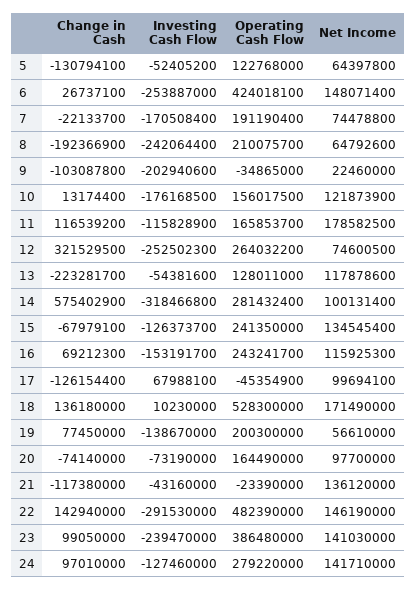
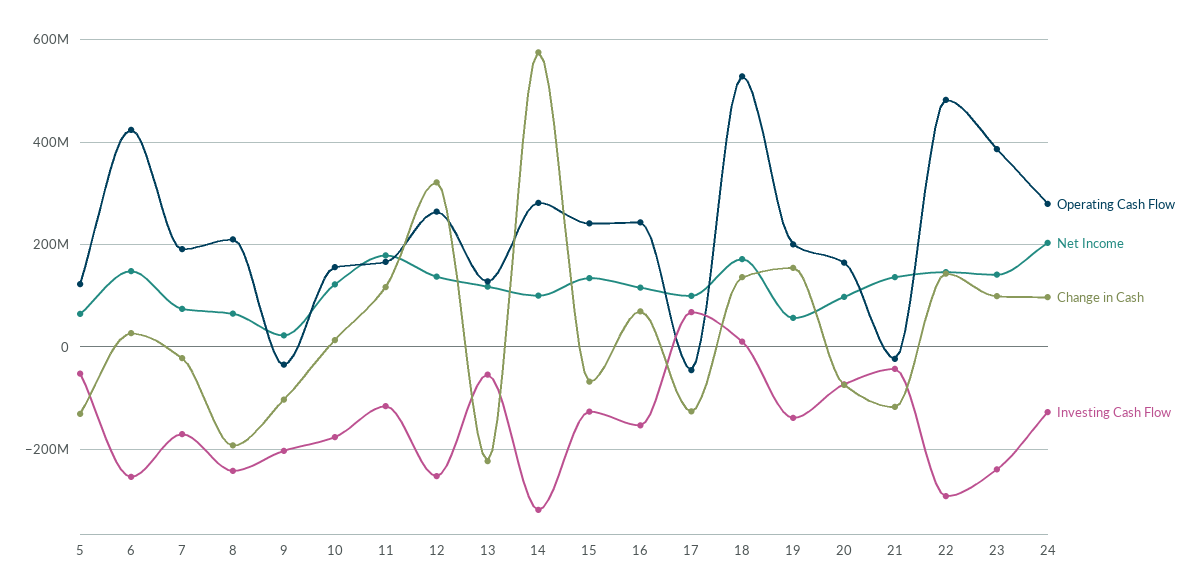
  {
    "Change in Cash": {
      "5": -130794100,
      "6": 26737100,
      "7": -22133700,
      "8": -192366900,
      "9": -103087800,
      "10": 13174400,
      "11": 116539200,
      "12": 321529500,
      "13": -223281700,
      "14": 575402900,
      "15": -67979100,
      "16": 69212300,
      "17": -126154400,
      "18": 136180000,
-     "19": 77450000,
+     "19": 160000000,
      "20": -74140000,
      "21": -117380000,
      "22": 142940000,
      "23": 99050000,
      "24": 97010000
    },
    "Investing Cash Flow": {
      "5": -52405200,
      "6": -253887000,
      "7": -170508400,
      "8": -242064400,
      "9": -202940600,
      "10": -176168500,
      "11": -115828900,
      "12": -252502300,
      "13": -54381600,
      "14": -318466800,
      "15": -126373700,
      "16": -153191700,
      "17": 67988100,
      "18": 10230000,
      "19": -138670000,
      "20": -73190000,
      "21": -43160000,
      "22": -291530000,
      "23": -239470000,
      "24": -127460000
    },
    "Operating Cash Flow": {
      "5": 122768000,
      "6": 424018100,
      "7": 191190400,
      "8": 210075700,
      "9": -34865000,
      "10": 156017500,
      "11": 165853700,
      "12": 264032200,
      "13": 128011000,
      "14": 281432400,
      "15": 241350000,
      "16": 243241700,
      "17": -45354900,
      "18": 528300000,
      "19": 200300000,
      "20": 164490000,
      "21": -23390000,
      "22": 482390000,
      "23": 386480000,
      "24": 279220000
    },
    "Net Income": {
      "5": 64397800,
      "6": 148071400,
      "7": 74478800,
      "8": 64792600,
      "9": 22460000,
      "10": 121873900,
      "11": 178582500,
-     "12": 74600500,
+     "12": 140000000,
      "13": 117878600,
      "14": 100131400,
      "15": 134545400,
      "16": 115925300,
      "17": 99694100,
      "18": 171490000,
      "19": 56610000,
      "20": 97700000,
      "21": 136120000,
      "22": 146190000,
      "23": 141030000,
-     "24": 141710000
+     "24": 200000000
    }
  }

